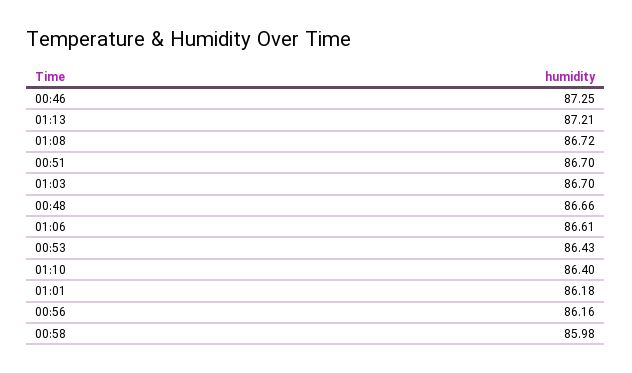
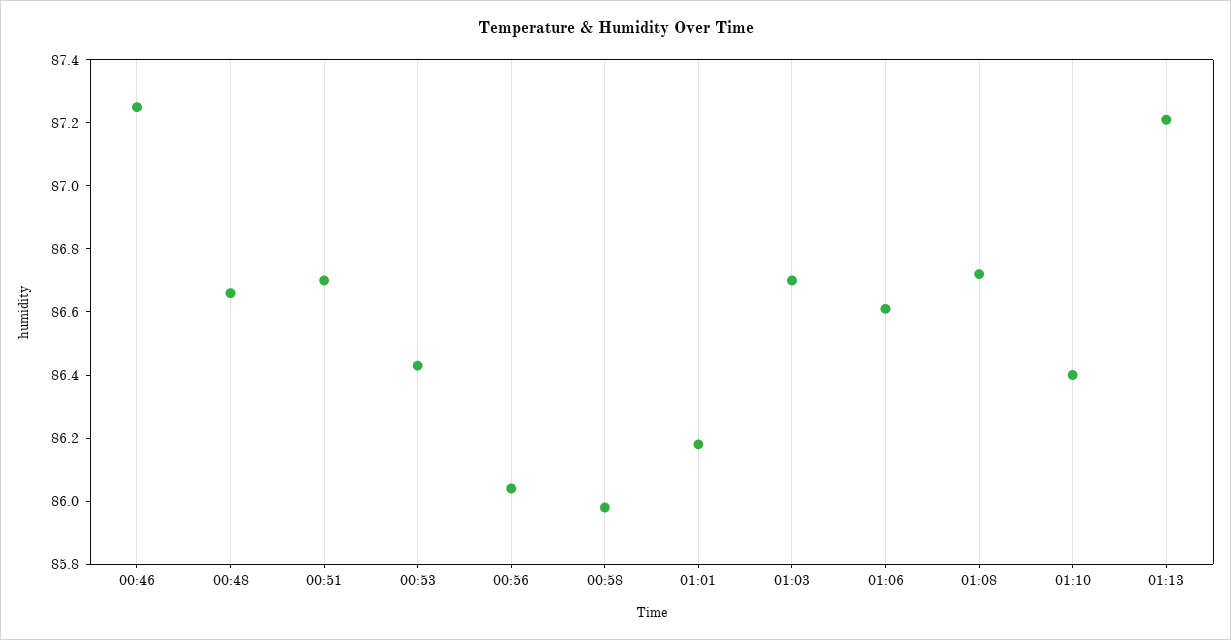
  {
    "00:46": 87.25,
    "01:13": 87.21,
    "01:08": 86.72,
    "00:51": 86.7,
    "01:03": 86.7,
    "00:48": 86.66,
    "01:06": 86.61,
    "00:53": 86.43,
    "01:10": 86.4,
    "01:01": 86.18,
-   "00:56": 86.16,
+   "00:56": 86.05,
    "00:58": 85.98
  }

